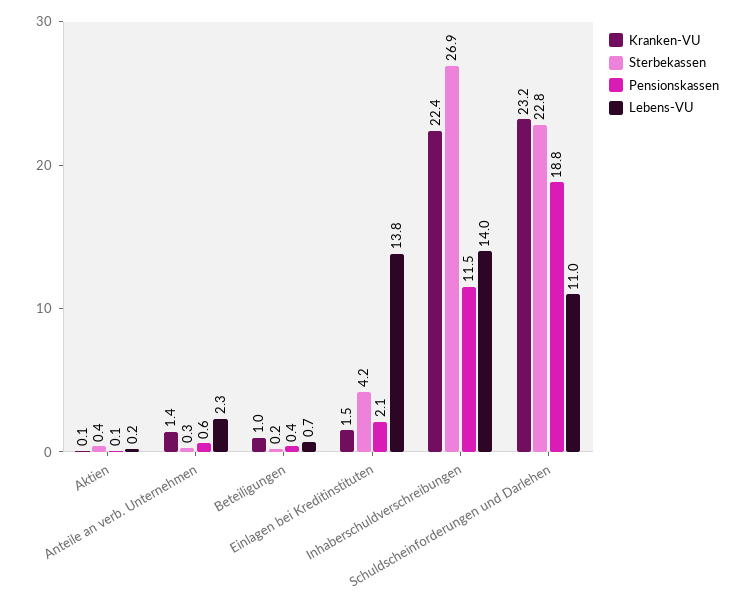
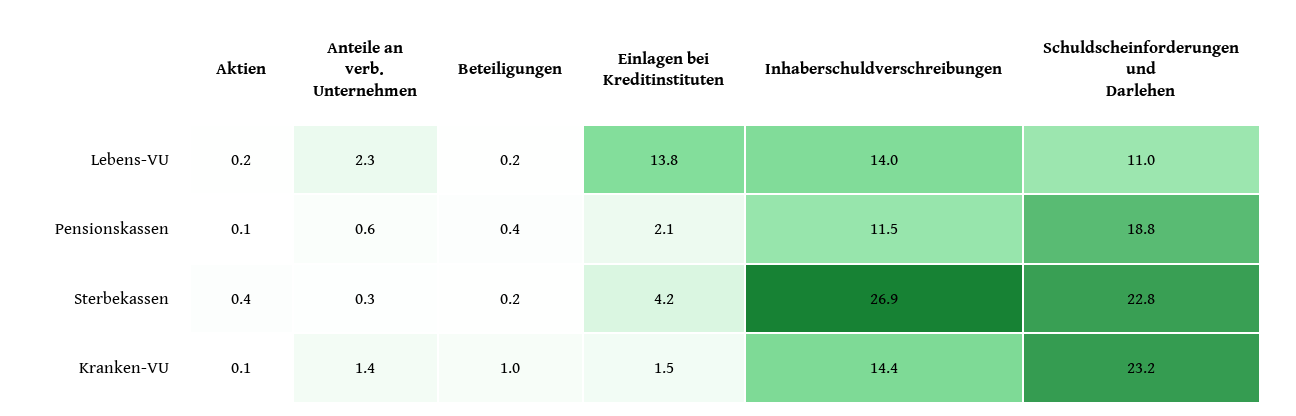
  {
    "Kranken-VU": {
      "Aktien": 0.1,
      "Anteile an verb. Unternehmen": 1.4,
      "Beteiligungen": 1,
      "Einlagen bei Kreditinstituten": 1.5,
-     "Inhaberschuldverschreibungen": 22.4,
+     "Inhaberschuldverschreibungen": 14.4,
      "Schuldscheinforderungen und Darlehen": 23.2
    },
    "Sterbekassen": {
      "Aktien": 0.4,
      "Anteile an verb. Unternehmen": 0.3,
      "Beteiligungen": 0.2,
      "Einlagen bei Kreditinstituten": 4.2,
      "Inhaberschuldverschreibungen": 26.9,
      "Schuldscheinforderungen und Darlehen": 22.8
    },
    "Pensionskassen": {
      "Aktien": 0.1,
      "Anteile an verb. Unternehmen": 0.6,
      "Beteiligungen": 0.4,
      "Einlagen bei Kreditinstituten": 2.1,
      "Inhaberschuldverschreibungen": 11.5,
      "Schuldscheinforderungen und Darlehen": 18.8
    },
    "Lebens-VU": {
      "Aktien": 0.2,
      "Anteile an verb. Unternehmen": 2.3,
-     "Beteiligungen": 0.7,
+     "Beteiligungen": 0.2,
      "Einlagen bei Kreditinstituten": 13.8,
      "Inhaberschuldverschreibungen": 14,
      "Schuldscheinforderungen und Darlehen": 11
    }
  }

